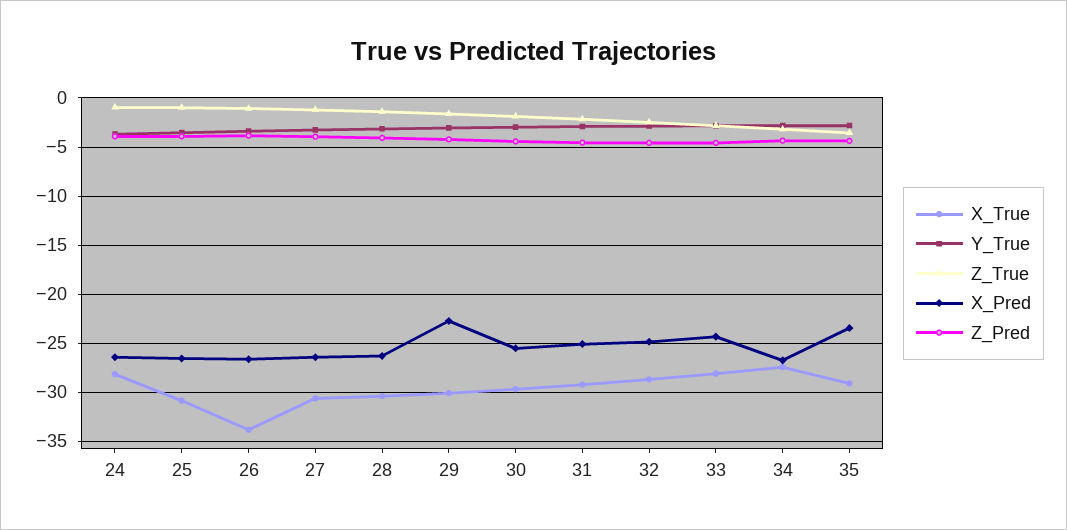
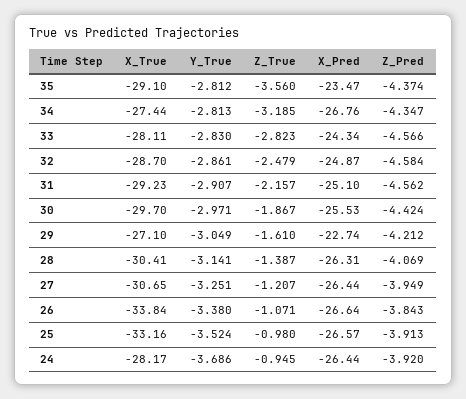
  {
    "X_True": {
      "24": -28.17,
-     "25": -31,
+     "25": -33.16,
      "26": -33.84,
      "27": -30.65,
      "28": -30.41,
-     "29": -30,
+     "29": -27.1,
      "30": -29.7,
      "31": -29.23,
      "32": -28.7,
      "33": -28.11,
      "34": -27.44,
      "35": -29.1
    },
    "Y_True": {
      "24": -3.686,
      "25": -3.524,
      "26": -3.38,
      "27": -3.251,
      "28": -3.141,
      "29": -3.049,
      "30": -2.971,
      "31": -2.907,
      "32": -2.861,
      "33": -2.83,
      "34": -2.813,
      "35": -2.812
    },
    "Z_True": {
      "24": -0.945,
      "25": -0.98,
      "26": -1.071,
      "27": -1.207,
      "28": -1.387,
      "29": -1.61,
      "30": -1.867,
      "31": -2.157,
      "32": -2.479,
      "33": -2.823,
      "34": -3.185,
      "35": -3.56
    },
    "X_Pred": {
      "24": -26.44,
      "25": -26.57,
      "26": -26.64,
      "27": -26.44,
      "28": -26.31,
      "29": -22.74,
      "30": -25.53,
      "31": -25.1,
      "32": -24.87,
      "33": -24.34,
      "34": -26.76,
      "35": -23.47
    },
    "Z_Pred": {
      "24": -3.92,
      "25": -3.913,
      "26": -3.843,
      "27": -3.949,
      "28": -4.069,
      "29": -4.212,
      "30": -4.424,
      "31": -4.562,
      "32": -4.584,
      "33": -4.566,
      "34": -4.347,
      "35": -4.374
    }
  }

